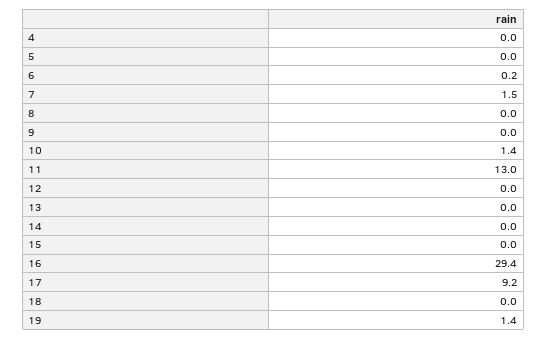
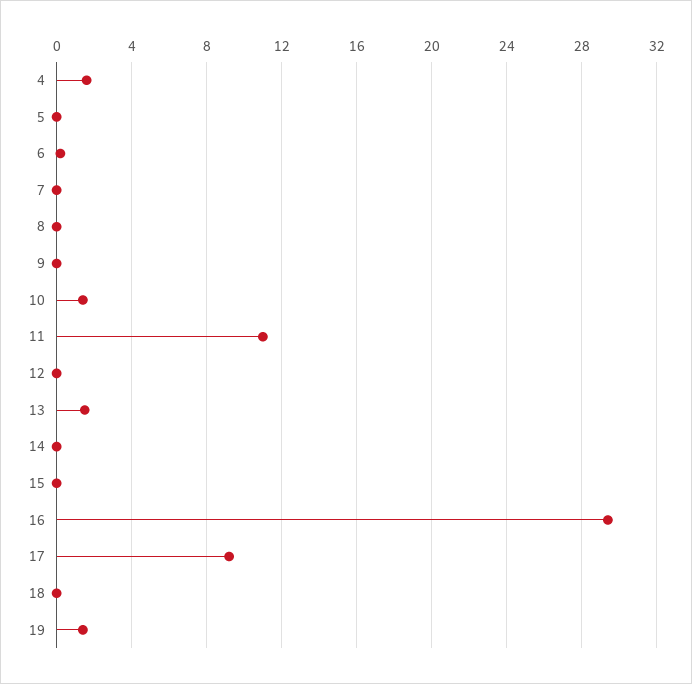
  {
-   "4": 0,
+   "4": 1.5,
    "5": 0,
    "6": 0.2,
-   "7": 1.5,
+   "7": 0,
    "8": 0,
    "9": 0,
    "10": 1.4,
-   "11": 13,
+   "11": 11,
    "12": 0,
-   "13": 0,
+   "13": 1.5,
    "14": 0,
    "15": 0,
    "16": 29.4,
    "17": 9.2,
    "18": 0,
    "19": 1.4
  }

